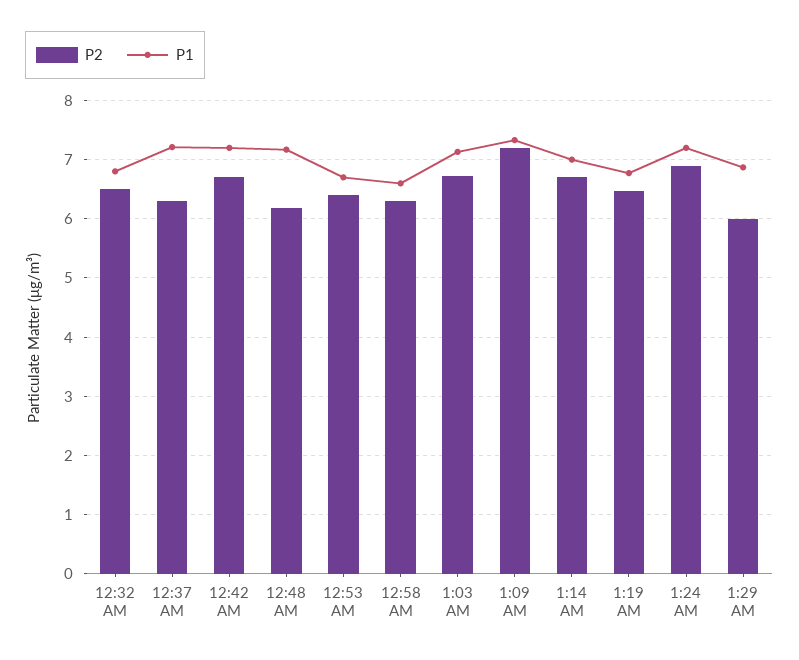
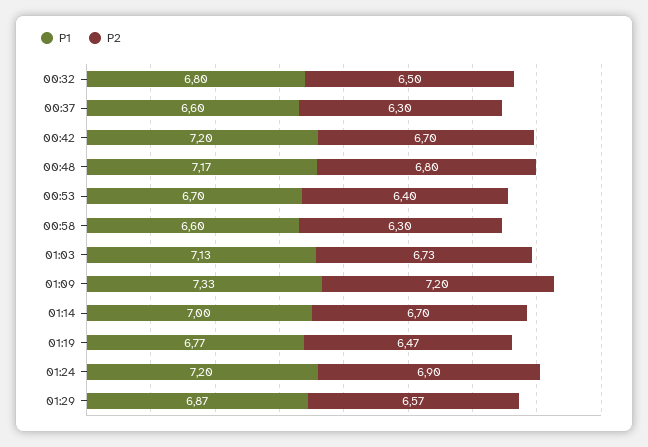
  {
    "P2": {
      "12:32 AM": 6.5,
      "12:37 AM": 6.3,
      "12:42 AM": 6.7,
-     "12:48 AM": 6.2,
+     "12:48 AM": 6.8,
      "12:53 AM": 6.4,
      "12:58 AM": 6.3,
      "1:03 AM": 6.73,
      "1:09 AM": 7.2,
      "1:14 AM": 6.7,
      "1:19 AM": 6.47,
      "1:24 AM": 6.9,
-     "1:29 AM": 6
+     "1:29 AM": 6.57
    },
    "P1": {
      "12:32 AM": 6.8,
-     "12:37 AM": 7.2,
+     "12:37 AM": 6.6,
      "12:42 AM": 7.2,
      "12:48 AM": 7.17,
      "12:53 AM": 6.7,
      "12:58 AM": 6.6,
      "1:03 AM": 7.13,
      "1:09 AM": 7.33,
      "1:14 AM": 7,
      "1:19 AM": 6.77,
      "1:24 AM": 7.2,
      "1:29 AM": 6.87
    }
  }

